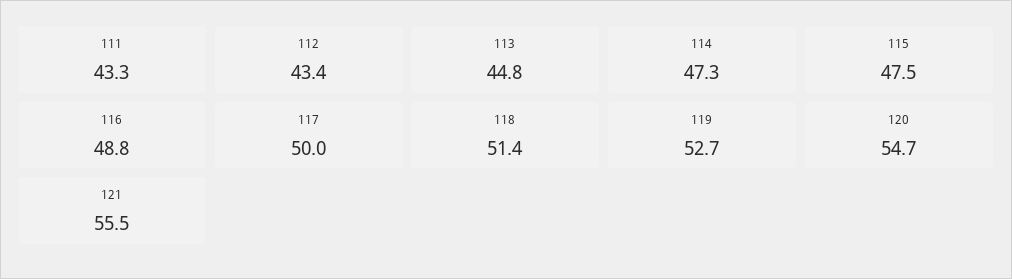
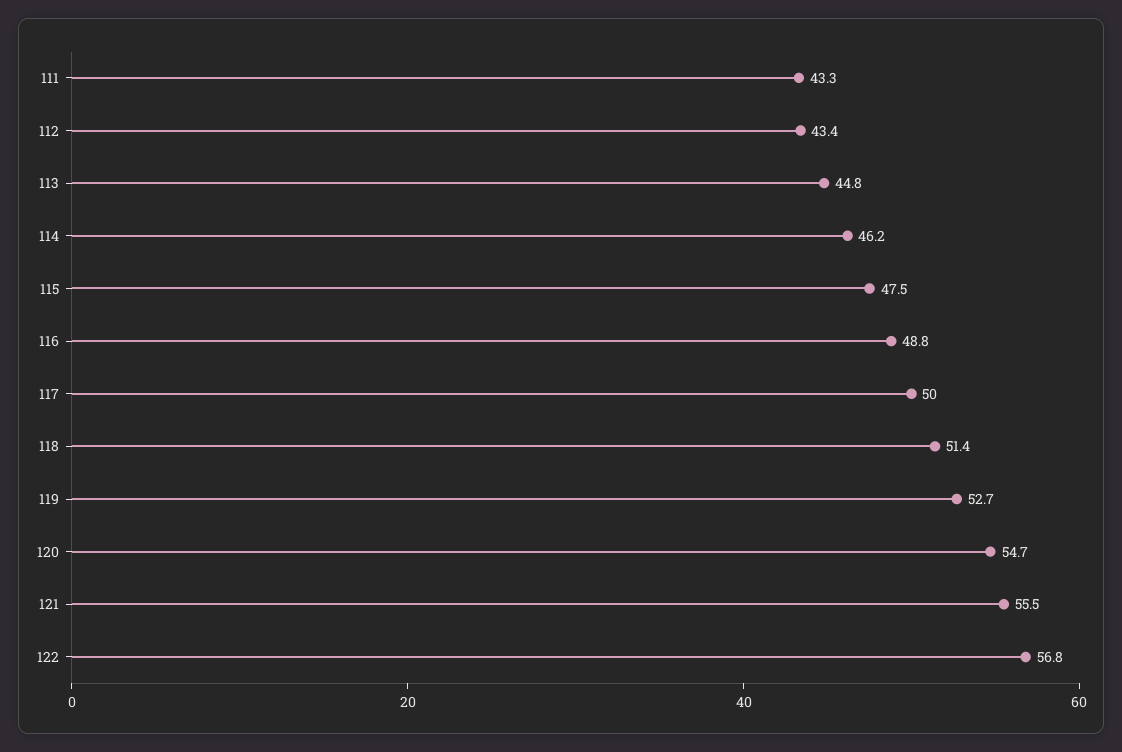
  {
    "111": 43.3,
    "112": 43.4,
    "113": 44.8,
-   "114": 47.3,
+   "114": 46.2,
    "115": 47.5,
    "116": 48.8,
    "117": 50,
    "118": 51.4,
    "119": 52.7,
    "120": 54.7,
-   "121": 55.5
+   "121": 55.5,
+   "122": 56.8
  }

